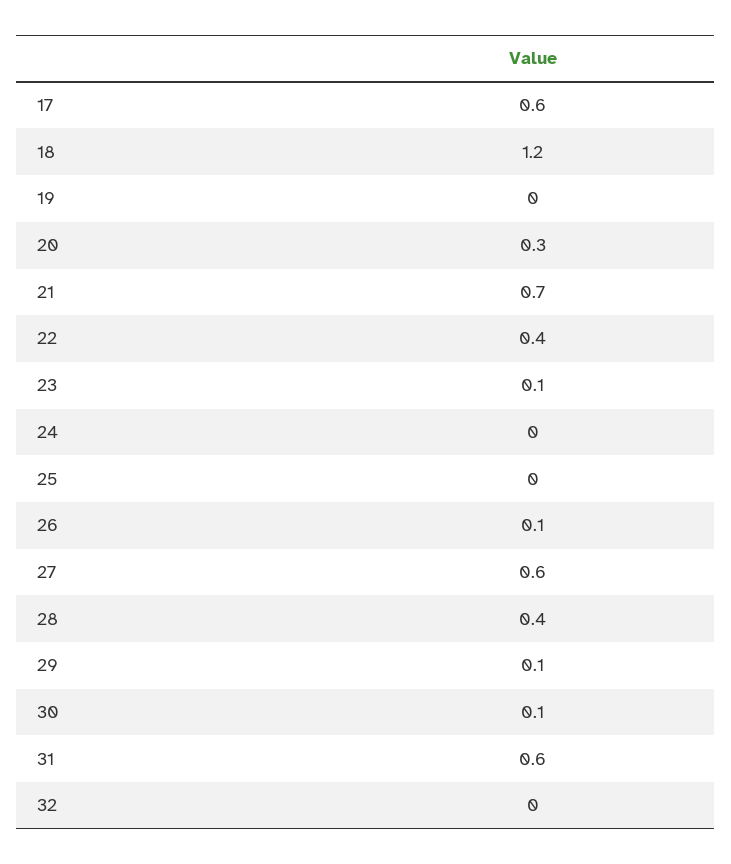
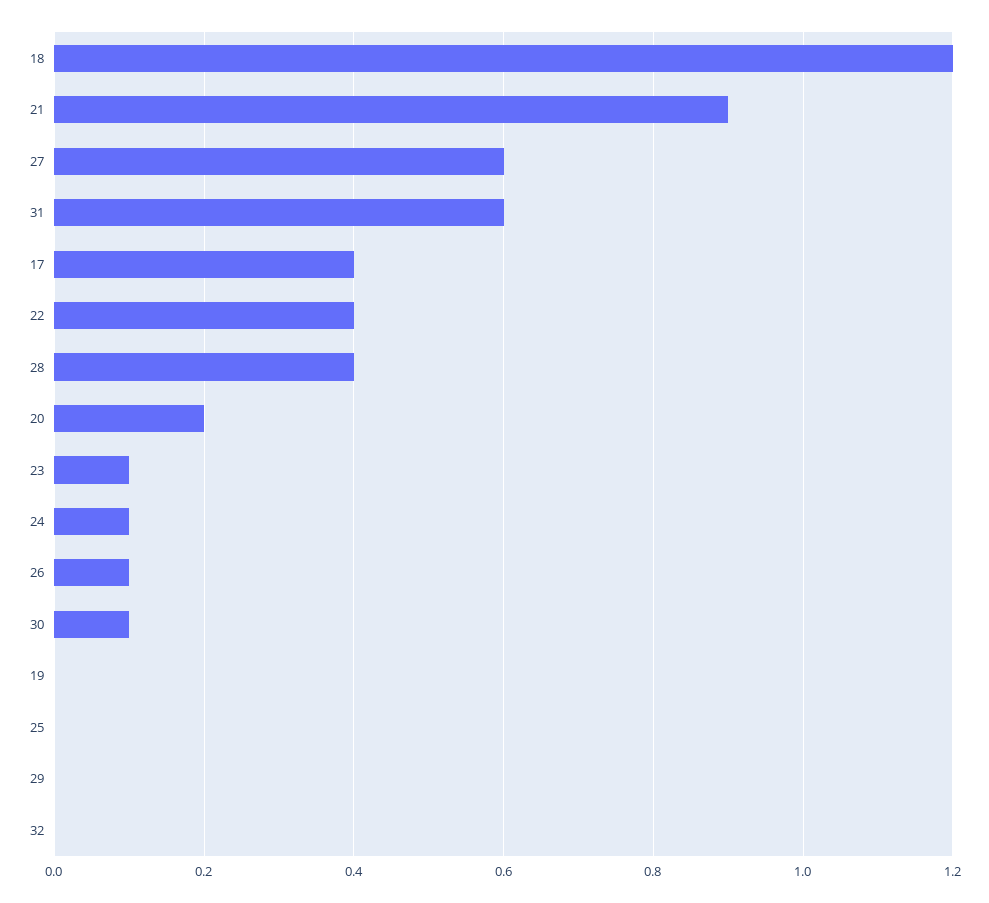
  {
-   "17": 0.6,
+   "17": 0.4,
    "18": 1.2,
    "19": 0,
-   "20": 0.3,
+   "20": 0.2,
-   "21": 0.7,
+   "21": 0.9,
    "22": 0.4,
    "23": 0.1,
-   "24": 0,
+   "24": 0.1,
    "25": 0,
    "26": 0.1,
    "27": 0.6,
    "28": 0.4,
-   "29": 0.1,
+   "29": 0,
    "30": 0.1,
    "31": 0.6,
    "32": 0
  }

